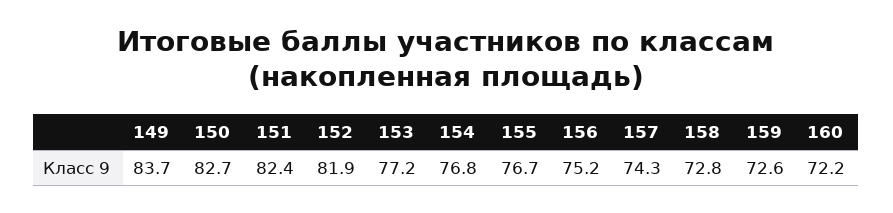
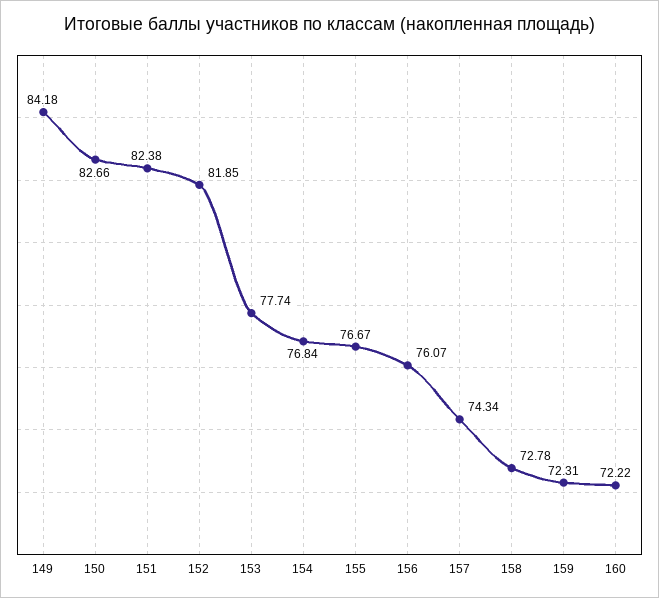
  {
-   "149": 83.7,
+   "149": 84.18,
    "150": 82.66,
    "151": 82.38,
    "152": 81.85,
-   "153": 77.2,
+   "153": 77.74,
    "154": 76.84,
    "155": 76.67,
-   "156": 75.2,
+   "156": 76.07,
    "157": 74.34,
    "158": 72.78,
-   "159": 72.6,
+   "159": 72.31,
    "160": 72.22
  }

